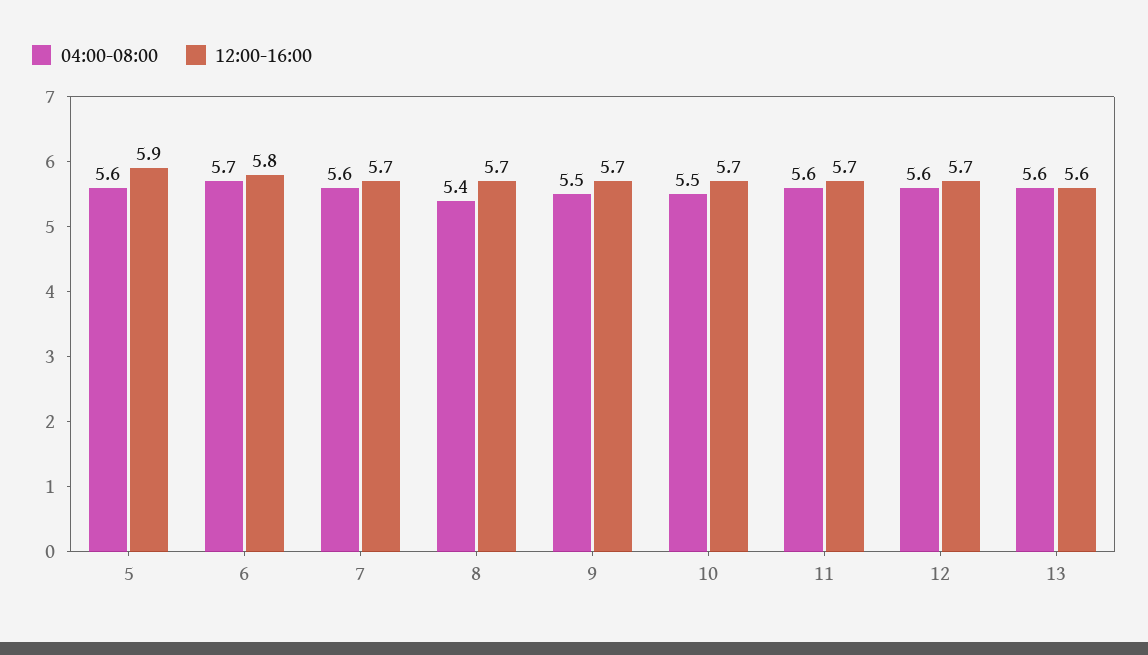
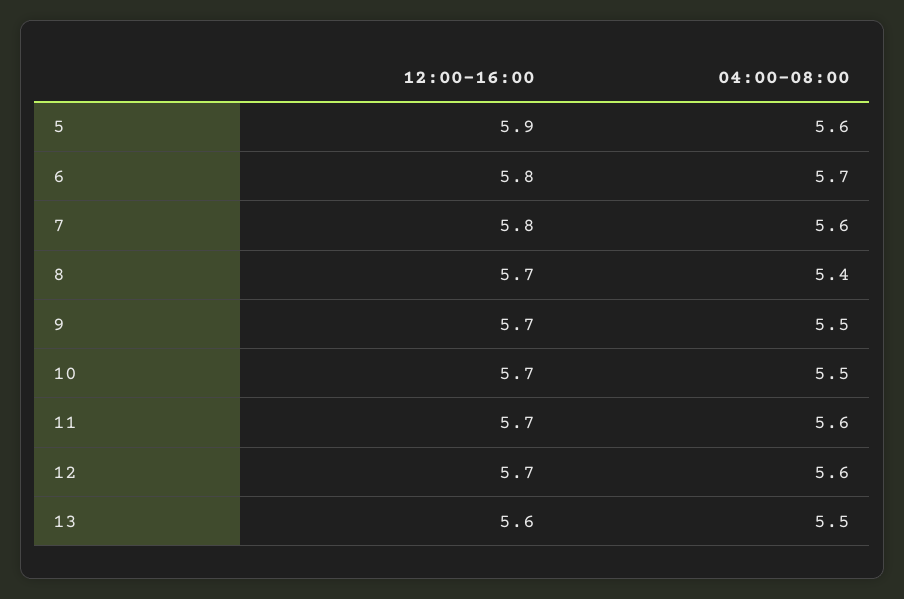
  {
    "04:00-08:00": {
      "5": 5.6,
      "6": 5.7,
      "7": 5.6,
      "8": 5.4,
      "9": 5.5,
      "10": 5.5,
      "11": 5.6,
      "12": 5.6,
-     "13": 5.6
+     "13": 5.5
    },
    "12:00-16:00": {
      "5": 5.9,
      "6": 5.8,
-     "7": 5.7,
+     "7": 5.8,
      "8": 5.7,
      "9": 5.7,
      "10": 5.7,
      "11": 5.7,
      "12": 5.7,
      "13": 5.6
    }
  }

